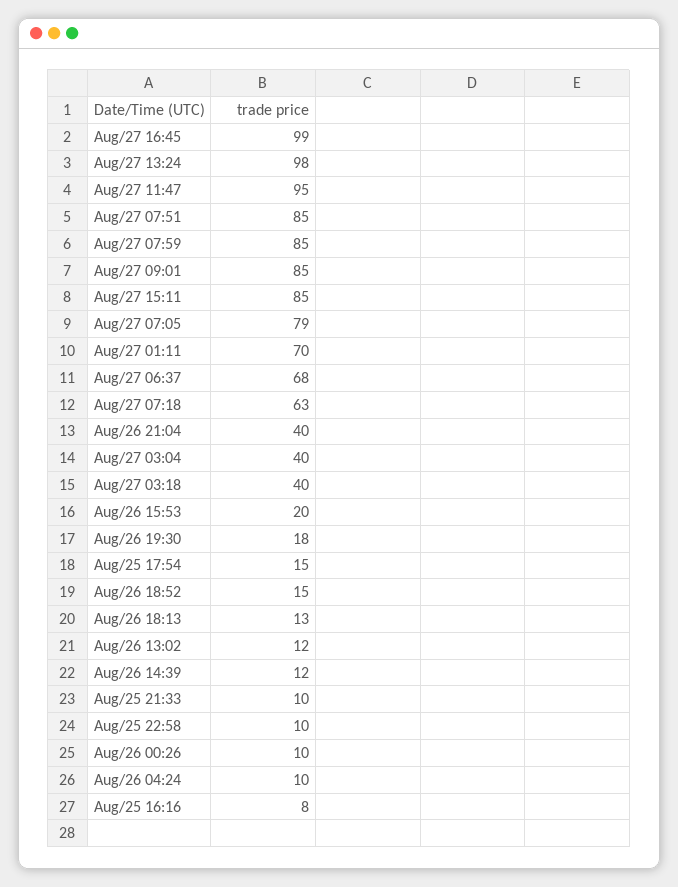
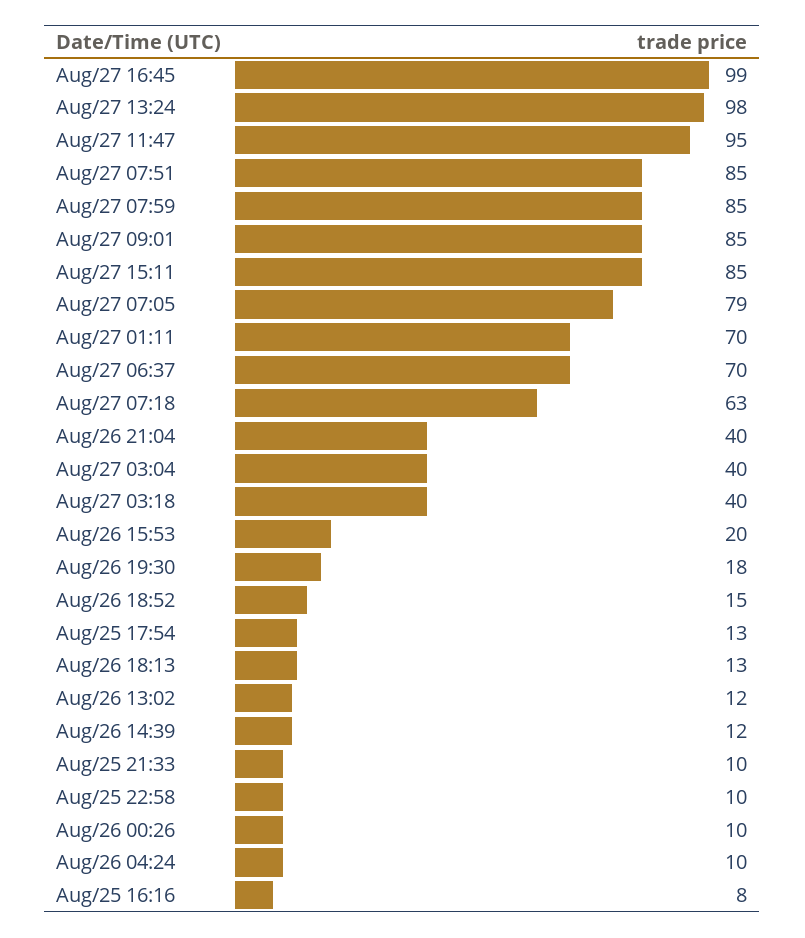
  {
    "Aug/27 16:45": 99,
    "Aug/27 13:24": 98,
    "Aug/27 11:47": 95,
    "Aug/27 07:51": 85,
    "Aug/27 07:59": 85,
    "Aug/27 09:01": 85,
    "Aug/27 15:11": 85,
    "Aug/27 07:05": 79,
    "Aug/27 01:11": 70,
-   "Aug/27 06:37": 68,
+   "Aug/27 06:37": 70,
    "Aug/27 07:18": 63,
    "Aug/26 21:04": 40,
    "Aug/27 03:04": 40,
    "Aug/27 03:18": 40,
    "Aug/26 15:53": 20,
    "Aug/26 19:30": 18,
-   "Aug/25 17:54": 15,
+   "Aug/25 17:54": 13,
    "Aug/26 18:52": 15,
    "Aug/26 18:13": 13,
    "Aug/26 13:02": 12,
    "Aug/26 14:39": 12,
    "Aug/25 21:33": 10,
    "Aug/25 22:58": 10,
    "Aug/26 00:26": 10,
    "Aug/26 04:24": 10,
    "Aug/25 16:16": 8
  }

